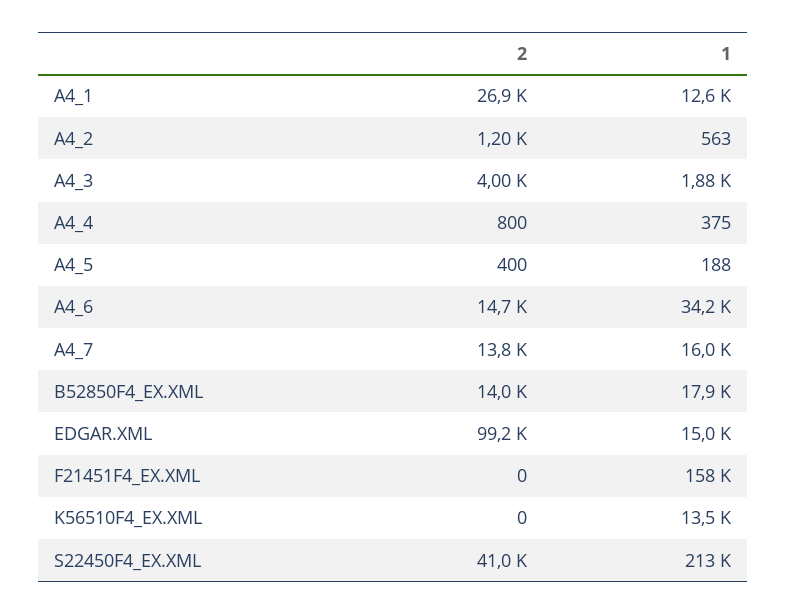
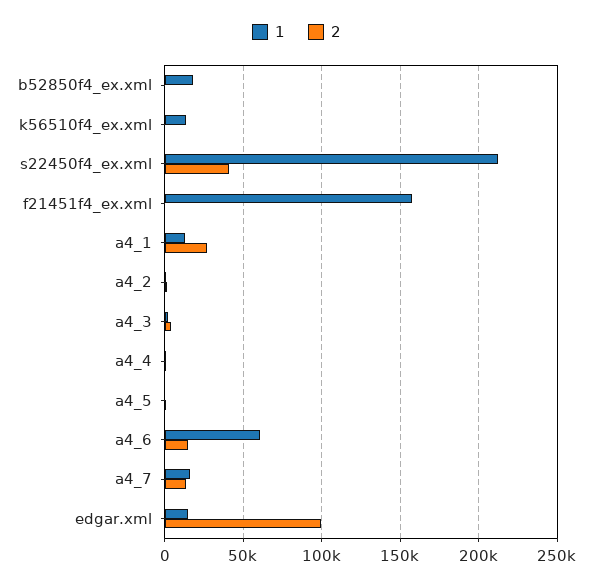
  {
    "2": {
      "A4_1": 26900,
      "A4_2": 1200,
      "A4_3": 4000,
      "A4_4": 800,
      "A4_5": 400,
      "A4_6": 14700,
      "A4_7": 13800,
-     "B52850F4_EX.XML": 14000,
+     "B52850F4_EX.XML": 0,
      "EDGAR.XML": 99200,
      "F21451F4_EX.XML": 0,
      "K56510F4_EX.XML": 0,
      "S22450F4_EX.XML": 41000
    },
    "1": {
      "A4_1": 12600,
      "A4_2": 563,
      "A4_3": 1880,
      "A4_4": 375,
      "A4_5": 188,
-     "A4_6": 34200,
+     "A4_6": 60000,
      "A4_7": 16000,
      "B52850F4_EX.XML": 17900,
      "EDGAR.XML": 15000,
      "F21451F4_EX.XML": 158000,
      "K56510F4_EX.XML": 13500,
      "S22450F4_EX.XML": 213000
    }
  }

